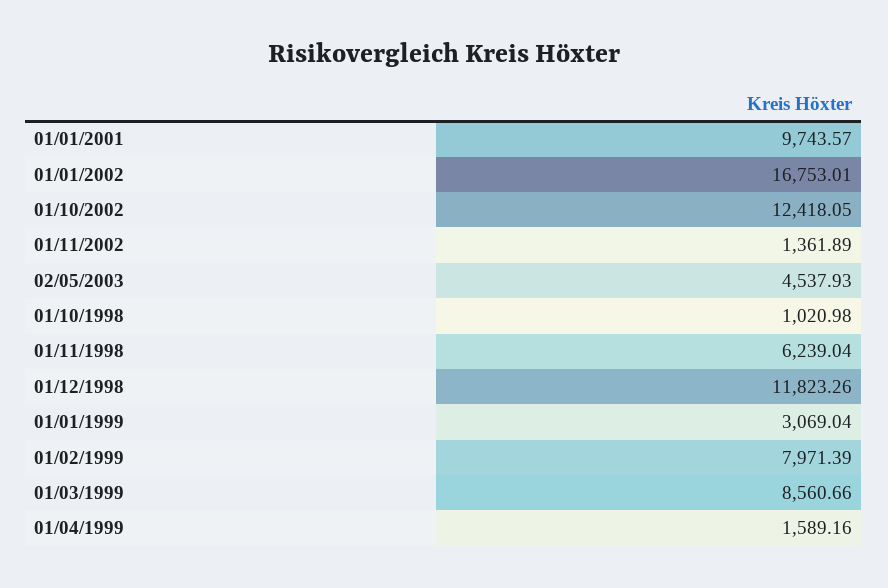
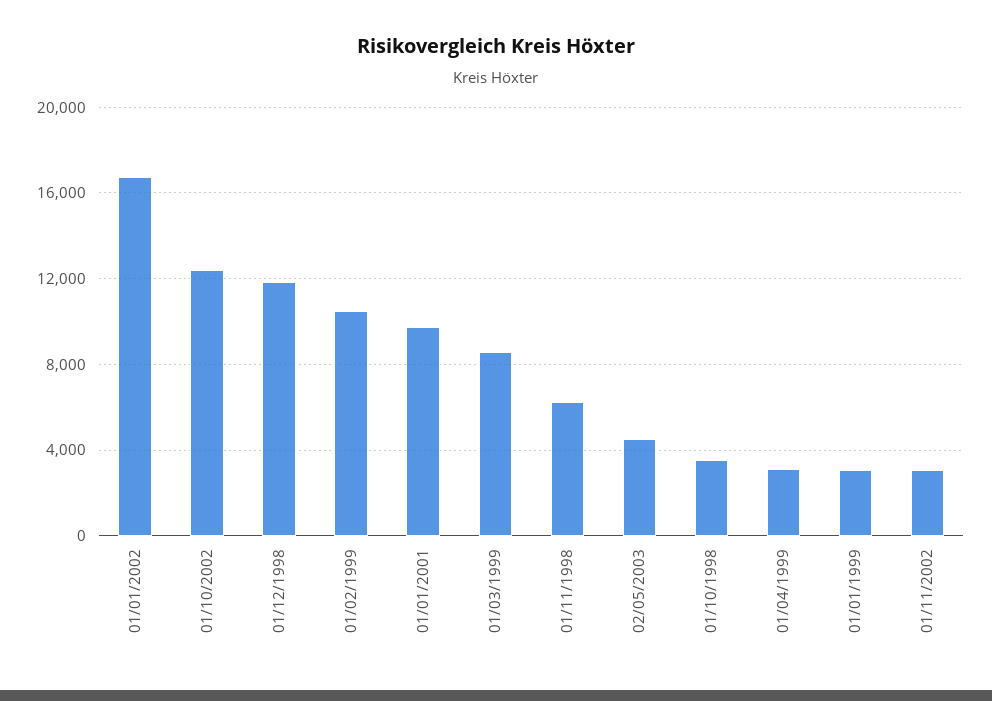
  {
    "01/01/2001": 9743.57,
    "01/01/2002": 16753.01,
    "01/10/2002": 12418.05,
-   "01/11/2002": 1361.89,
+   "01/11/2002": 3000,
    "02/05/2003": 4537.93,
-   "01/10/1998": 1020.98,
+   "01/10/1998": 3500,
    "01/11/1998": 6239.04,
    "01/12/1998": 11823.26,
    "01/01/1999": 3069.04,
-   "01/02/1999": 7971.39,
+   "01/02/1999": 10500,
    "01/03/1999": 8560.66,
-   "01/04/1999": 1589.16
+   "01/04/1999": 3000
  }

